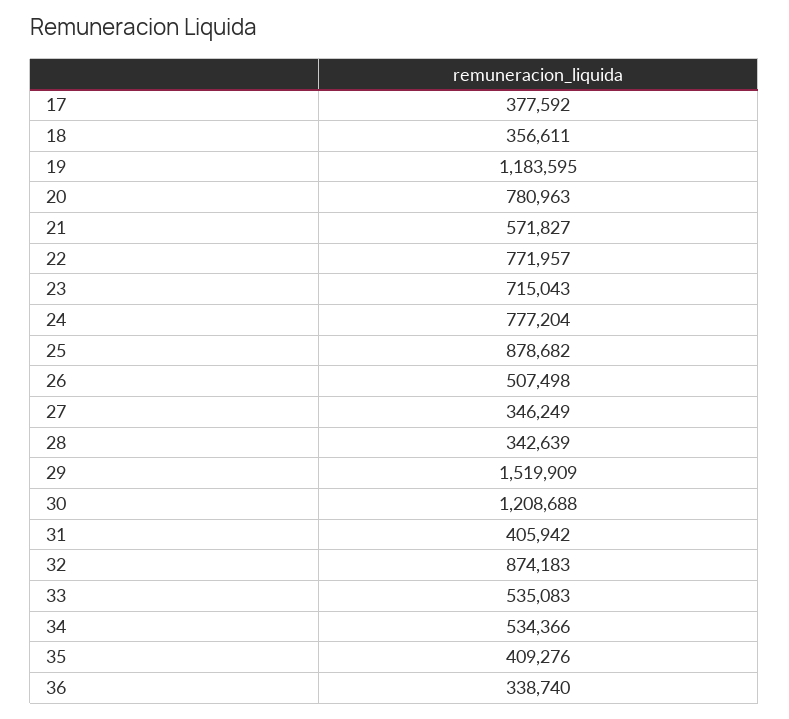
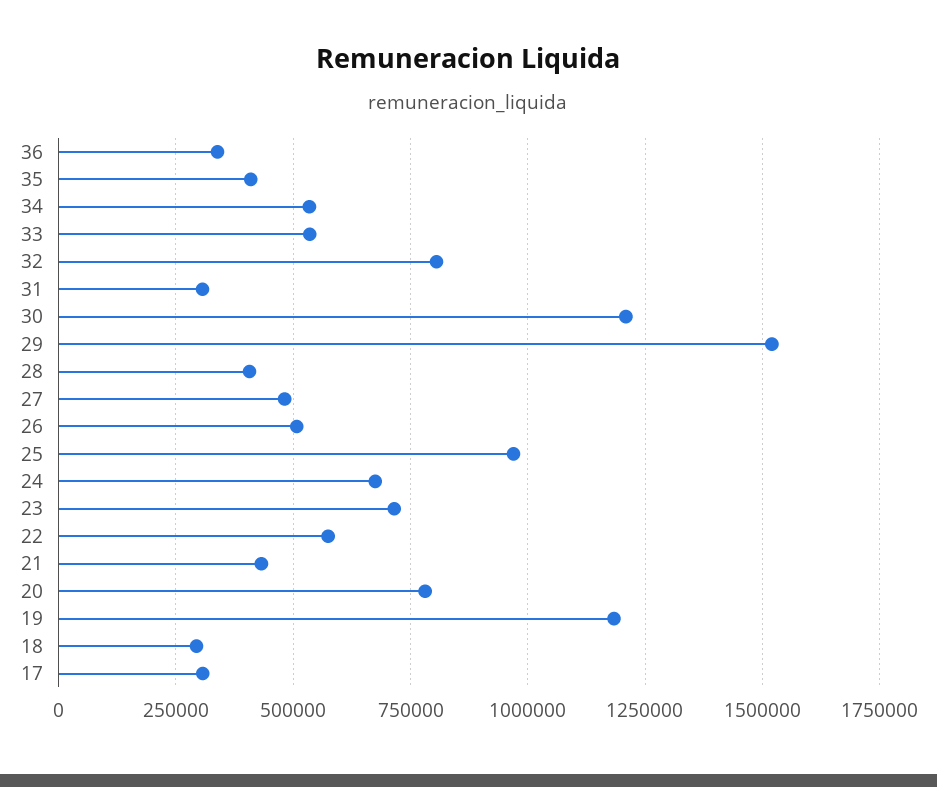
  {
-   "17": 377592,
+   "17": 300000,
-   "18": 356611,
+   "18": 300000,
    "19": 1183595,
    "20": 780963,
-   "21": 571827,
+   "21": 425000,
-   "22": 771957,
+   "22": 575000,
    "23": 715043,
-   "24": 777204,
+   "24": 675000,
-   "25": 878682,
+   "25": 975000,
    "26": 507498,
-   "27": 346249,
+   "27": 475000,
-   "28": 342639,
+   "28": 400000,
    "29": 1519909,
    "30": 1208688,
-   "31": 405942,
+   "31": 300000,
-   "32": 874183,
+   "32": 800000,
    "33": 535083,
    "34": 534366,
    "35": 409276,
    "36": 338740
  }

